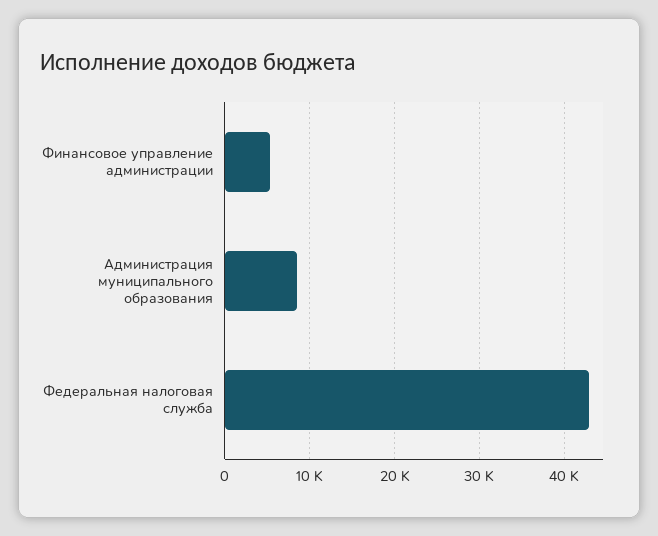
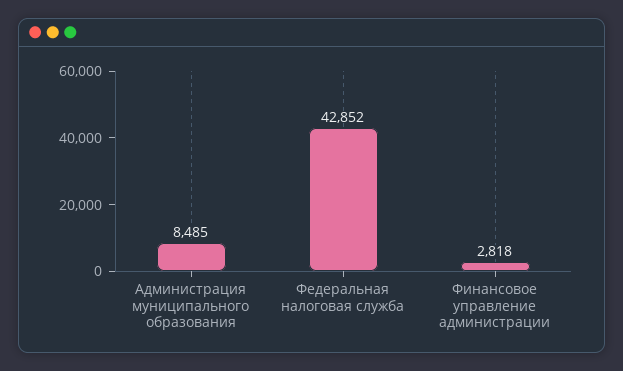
  {
-   "Финансовое управление администрации": 5000,
+   "Финансовое управление администрации": 2818,
    "Администрация муниципального образования": 8485,
    "Федеральная налоговая служба": 42852
  }

